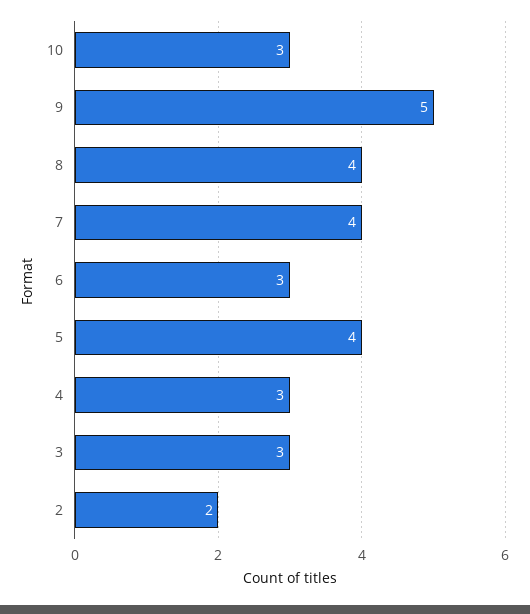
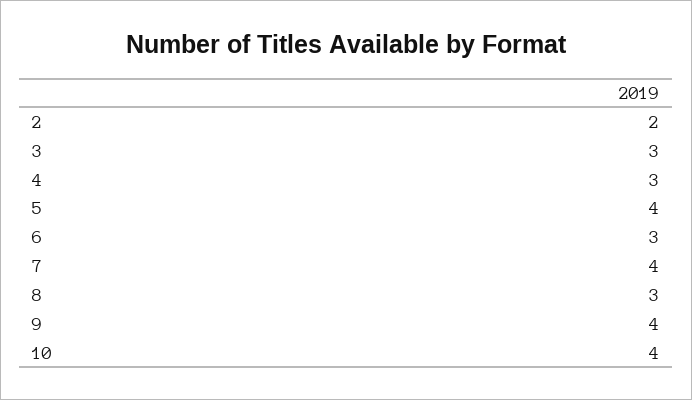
  {
-   "10": 3,
+   "10": 4,
-   "9": 5,
+   "9": 4,
-   "8": 4,
+   "8": 3,
    "7": 4,
    "6": 3,
    "5": 4,
    "4": 3,
    "3": 3,
    "2": 2
  }

